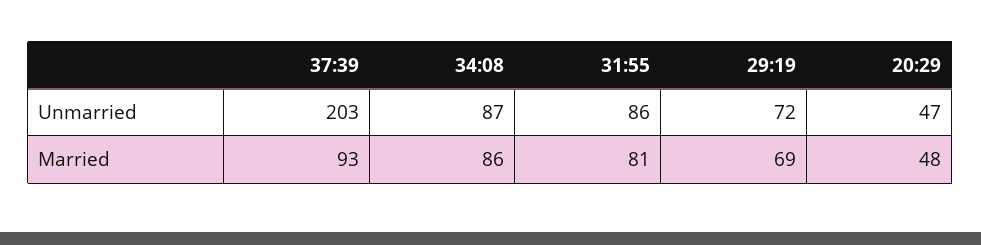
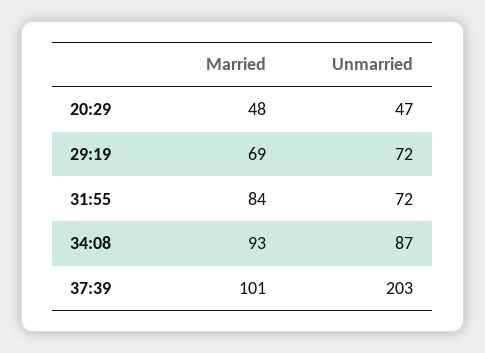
  {
    "37:39": {
      "Unmarried": 203,
-     "Married": 93
+     "Married": 101
    },
    "34:08": {
      "Unmarried": 87,
-     "Married": 86
+     "Married": 93
    },
    "31:55": {
-     "Unmarried": 86,
+     "Unmarried": 72,
-     "Married": 81
+     "Married": 84
    },
    "29:19": {
      "Unmarried": 72,
      "Married": 69
    },
    "20:29": {
      "Unmarried": 47,
      "Married": 48
    }
  }

